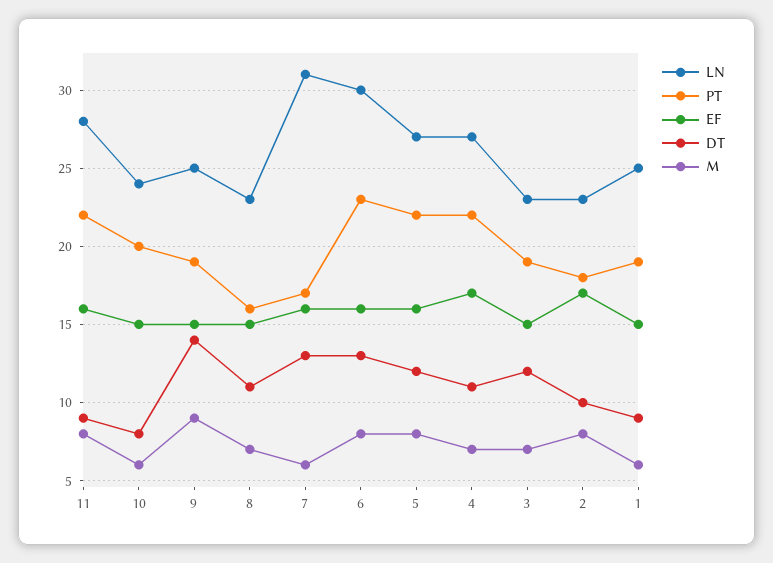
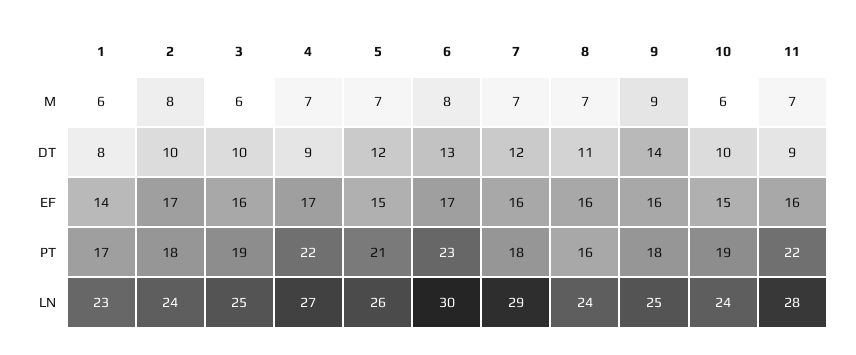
  {
    "LN": {
      "11": 28,
      "10": 24,
      "9": 25,
-     "8": 23,
+     "8": 24,
-     "7": 31,
+     "7": 29,
      "6": 30,
-     "5": 27,
+     "5": 26,
      "4": 27,
-     "3": 23,
+     "3": 25,
-     "2": 23,
+     "2": 24,
-     "1": 25
+     "1": 23
    },
    "PT": {
      "11": 22,
-     "10": 20,
+     "10": 19,
-     "9": 19,
+     "9": 18,
      "8": 16,
-     "7": 17,
+     "7": 18,
      "6": 23,
-     "5": 22,
+     "5": 21,
      "4": 22,
      "3": 19,
      "2": 18,
-     "1": 19
+     "1": 17
    },
    "EF": {
      "11": 16,
      "10": 15,
-     "9": 15,
+     "9": 16,
-     "8": 15,
+     "8": 16,
      "7": 16,
-     "6": 16,
+     "6": 17,
-     "5": 16,
+     "5": 15,
      "4": 17,
-     "3": 15,
+     "3": 16,
      "2": 17,
-     "1": 15
+     "1": 14
    },
    "DT": {
      "11": 9,
-     "10": 8,
+     "10": 10,
      "9": 14,
      "8": 11,
-     "7": 13,
+     "7": 12,
      "6": 13,
      "5": 12,
-     "4": 11,
+     "4": 9,
-     "3": 12,
+     "3": 10,
      "2": 10,
-     "1": 9
+     "1": 8
    },
    "M": {
-     "11": 8,
+     "11": 7,
      "10": 6,
      "9": 9,
      "8": 7,
-     "7": 6,
+     "7": 7,
      "6": 8,
-     "5": 8,
+     "5": 7,
      "4": 7,
-     "3": 7,
+     "3": 6,
      "2": 8,
      "1": 6
    }
  }

